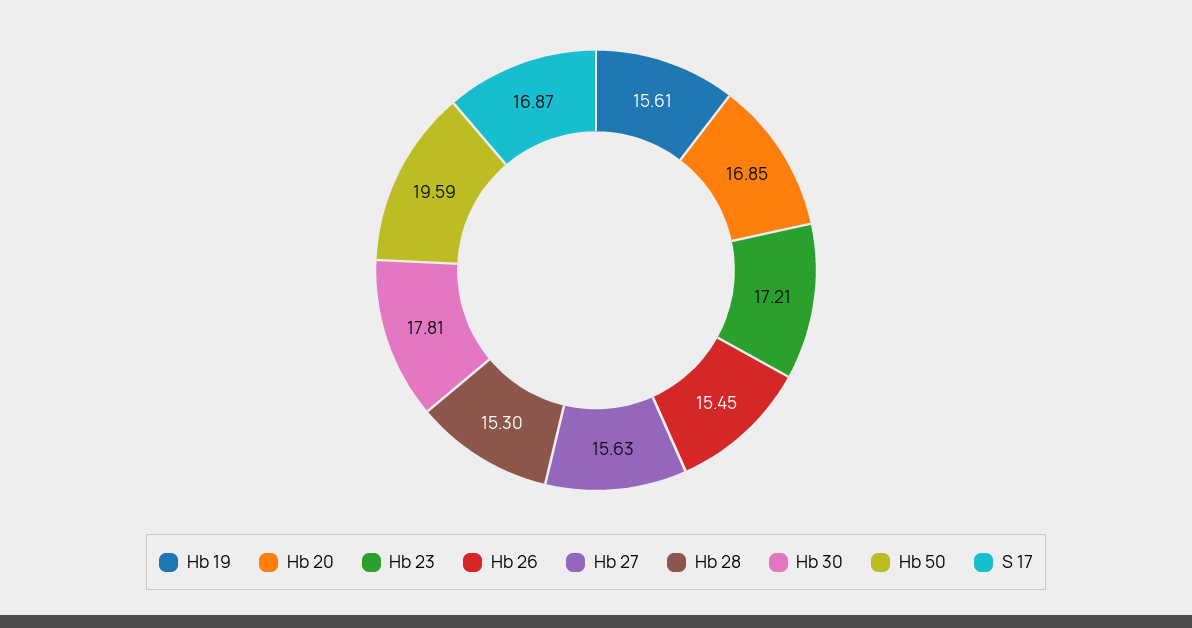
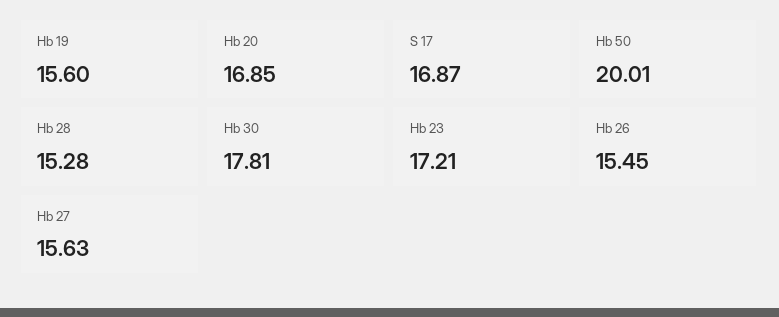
  {
-   "Hb 19": 15.61,
+   "Hb 19": 15.6,
    "Hb 20": 16.85,
    "Hb 23": 17.21,
    "Hb 26": 15.45,
    "Hb 27": 15.63,
-   "Hb 28": 15.3,
+   "Hb 28": 15.28,
    "Hb 30": 17.81,
-   "Hb 50": 19.59,
+   "Hb 50": 20.01,
    "S 17": 16.87
  }

